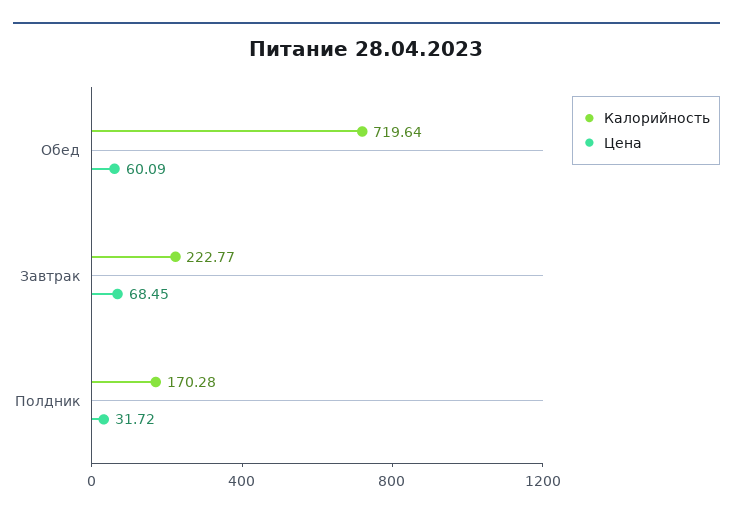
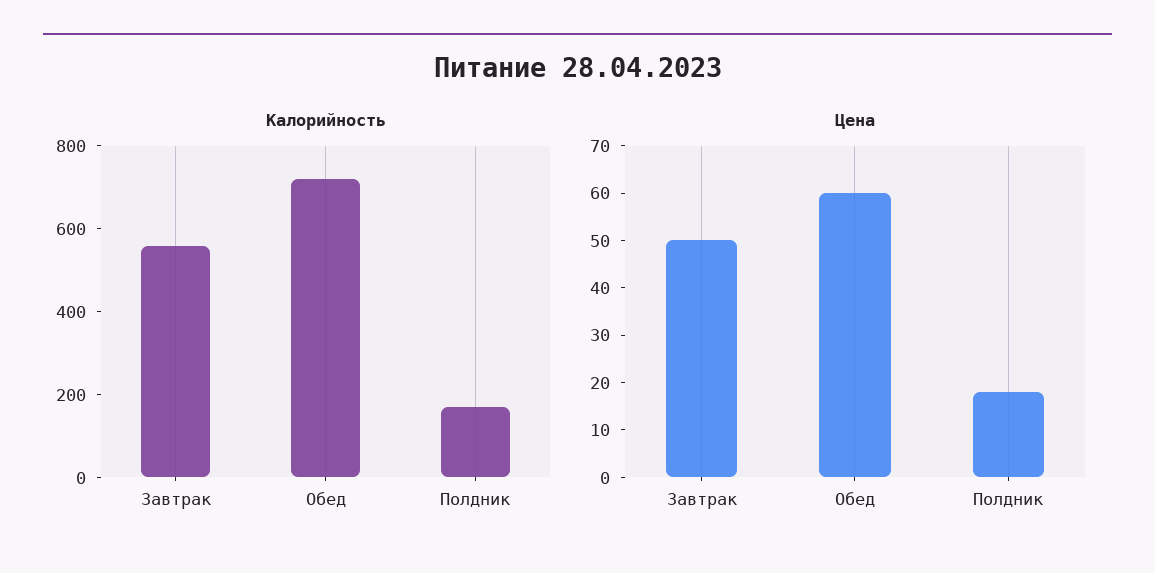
  {
    "Калорийность": {
      "Обед": 719.64,
-     "Завтрак": 222.77,
+     "Завтрак": 550,
      "Полдник": 170.28
    },
    "Цена": {
      "Обед": 60.09,
-     "Завтрак": 68.45,
+     "Завтрак": 50,
-     "Полдник": 31.72
+     "Полдник": 18
    }
  }

